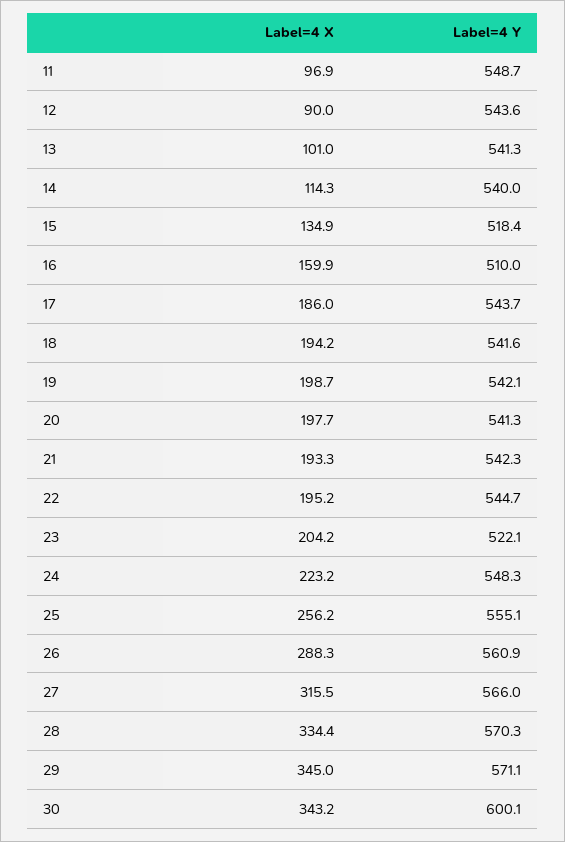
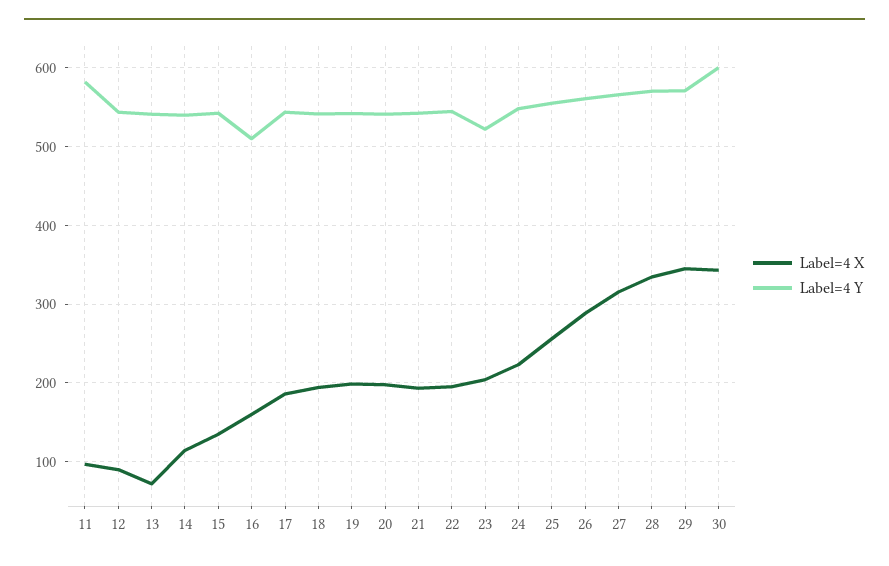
  {
    "Label=4 X": {
      "11": 96.9,
      "12": 90,
-     "13": 101,
+     "13": 70,
      "14": 114.3,
      "15": 134.9,
      "16": 159.9,
      "17": 186,
      "18": 194.2,
      "19": 198.7,
      "20": 197.7,
      "21": 193.3,
      "22": 195.2,
      "23": 204.2,
      "24": 223.2,
      "25": 256.2,
      "26": 288.3,
      "27": 315.5,
      "28": 334.4,
      "29": 345,
      "30": 343.2
    },
    "Label=4 Y": {
-     "11": 548.7,
+     "11": 580,
      "12": 543.6,
      "13": 541.3,
      "14": 540,
-     "15": 518.4,
+     "15": 540,
      "16": 510,
      "17": 543.7,
      "18": 541.6,
      "19": 542.1,
      "20": 541.3,
      "21": 542.3,
      "22": 544.7,
      "23": 522.1,
      "24": 548.3,
      "25": 555.1,
      "26": 560.9,
      "27": 566,
      "28": 570.3,
      "29": 571.1,
      "30": 600.1
    }
  }

